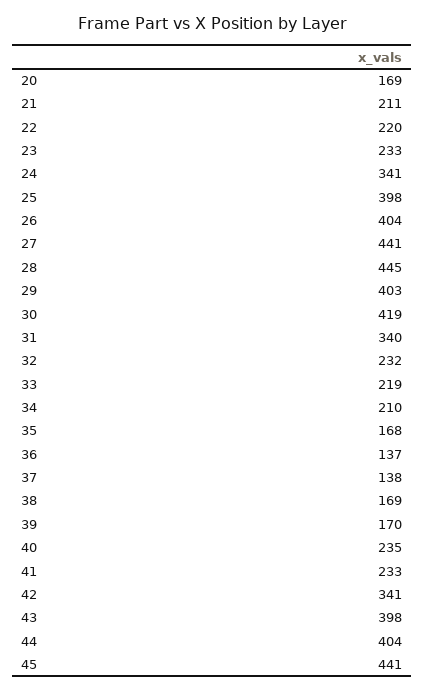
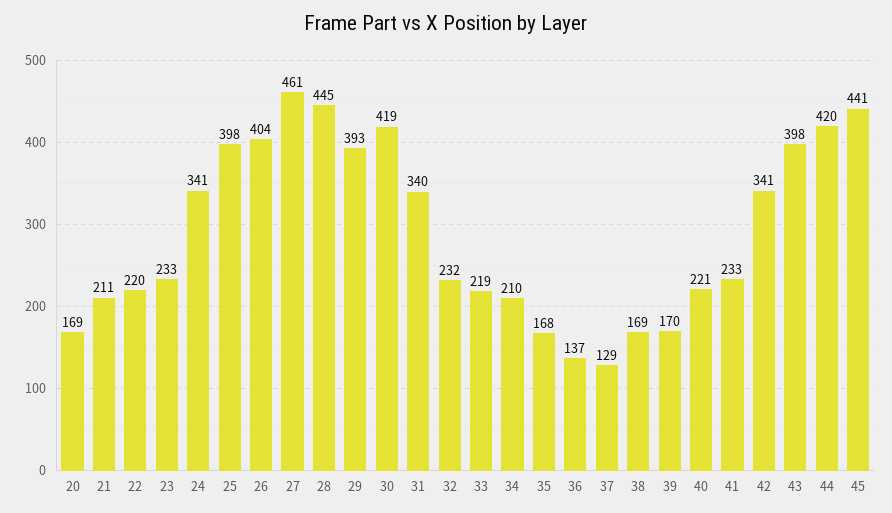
  {
    "20": 169,
    "21": 211,
    "22": 220,
    "23": 233,
    "24": 341,
    "25": 398,
    "26": 404,
-   "27": 441,
+   "27": 461,
    "28": 445,
-   "29": 403,
+   "29": 393,
    "30": 419,
    "31": 340,
    "32": 232,
    "33": 219,
    "34": 210,
    "35": 168,
    "36": 137,
-   "37": 138,
+   "37": 129,
    "38": 169,
    "39": 170,
-   "40": 235,
+   "40": 221,
    "41": 233,
    "42": 341,
    "43": 398,
-   "44": 404,
+   "44": 420,
    "45": 441
  }

